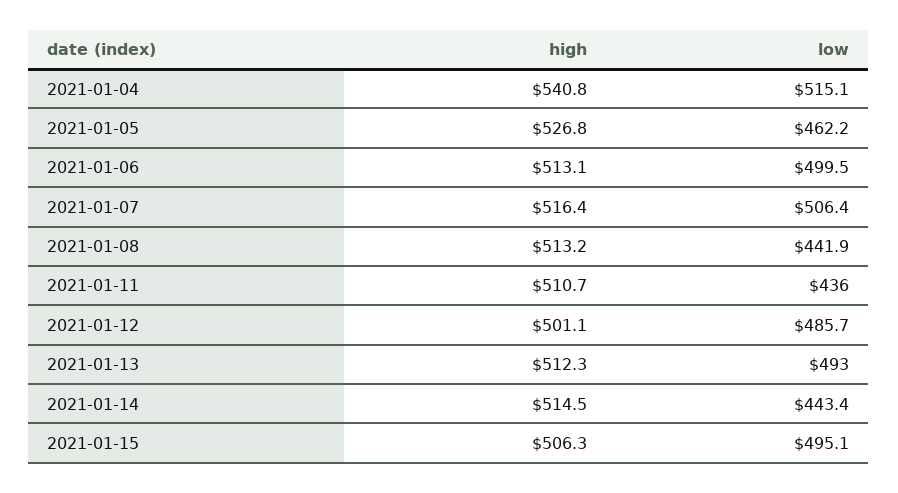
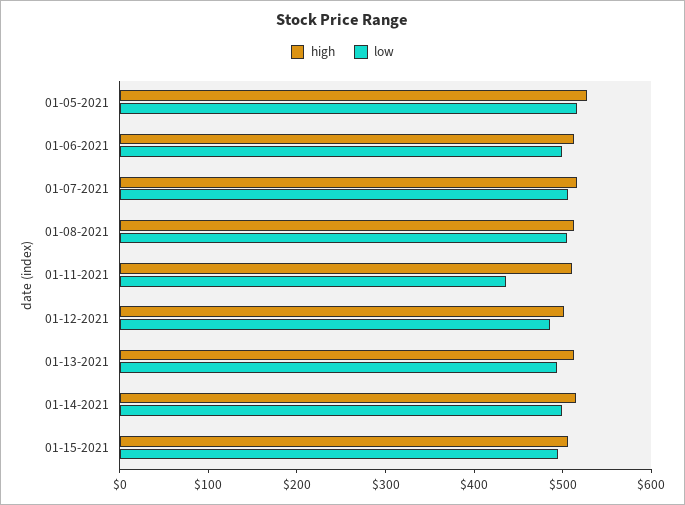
  {
    "high": {
-     "2021-01-04": 540.8,
      "2021-01-05": 526.8,
      "2021-01-06": 513.1,
      "2021-01-07": 516.4,
      "2021-01-08": 513.2,
      "2021-01-11": 510.7,
      "2021-01-12": 501.1,
      "2021-01-13": 512.3,
      "2021-01-14": 514.5,
      "2021-01-15": 506.3
    },
    "low": {
-     "2021-01-04": 515.1,
-     "2021-01-05": 462.2,
+     "2021-01-05": 520,
      "2021-01-06": 499.5,
      "2021-01-07": 506.4,
-     "2021-01-08": 441.9,
+     "2021-01-08": 500,
      "2021-01-11": 436,
      "2021-01-12": 485.7,
      "2021-01-13": 493,
-     "2021-01-14": 443.4,
+     "2021-01-14": 500,
      "2021-01-15": 495.1
    }
  }

